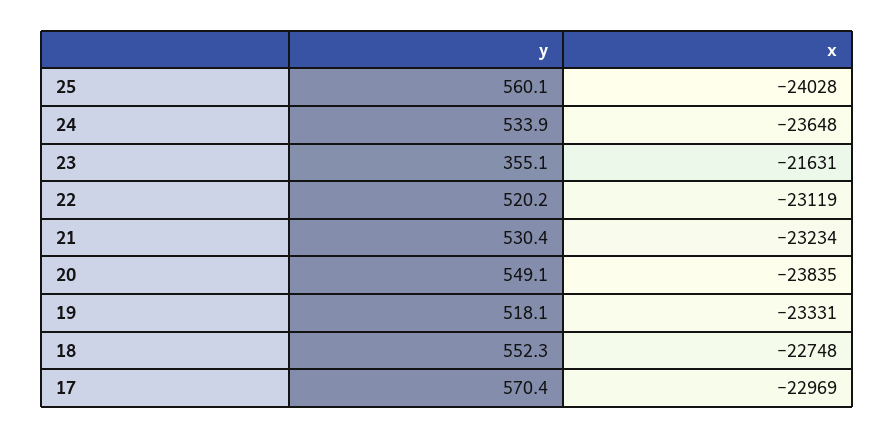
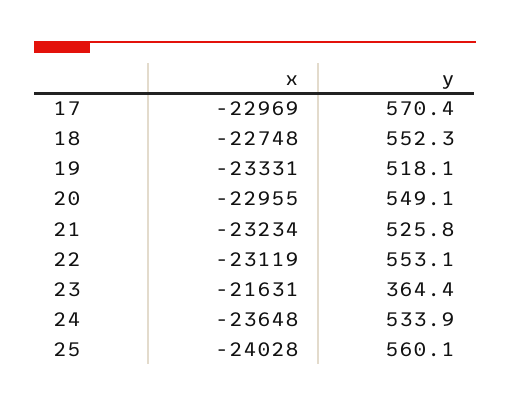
  {
    "y": {
      "25": 560.1,
      "24": 533.9,
-     "23": 355.1,
+     "23": 364.4,
-     "22": 520.2,
+     "22": 553.1,
-     "21": 530.4,
+     "21": 525.8,
      "20": 549.1,
      "19": 518.1,
      "18": 552.3,
      "17": 570.4
    },
    "x": {
      "25": -24028,
      "24": -23648,
      "23": -21631,
      "22": -23119,
      "21": -23234,
-     "20": -23835,
+     "20": -22955,
      "19": -23331,
      "18": -22748,
      "17": -22969
    }
  }

